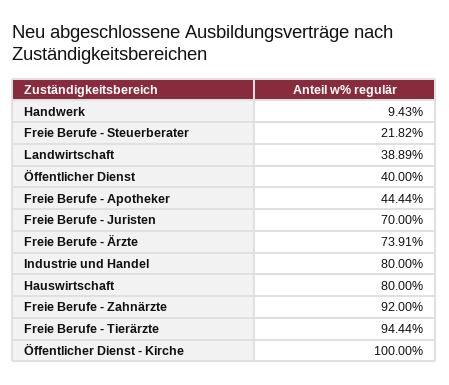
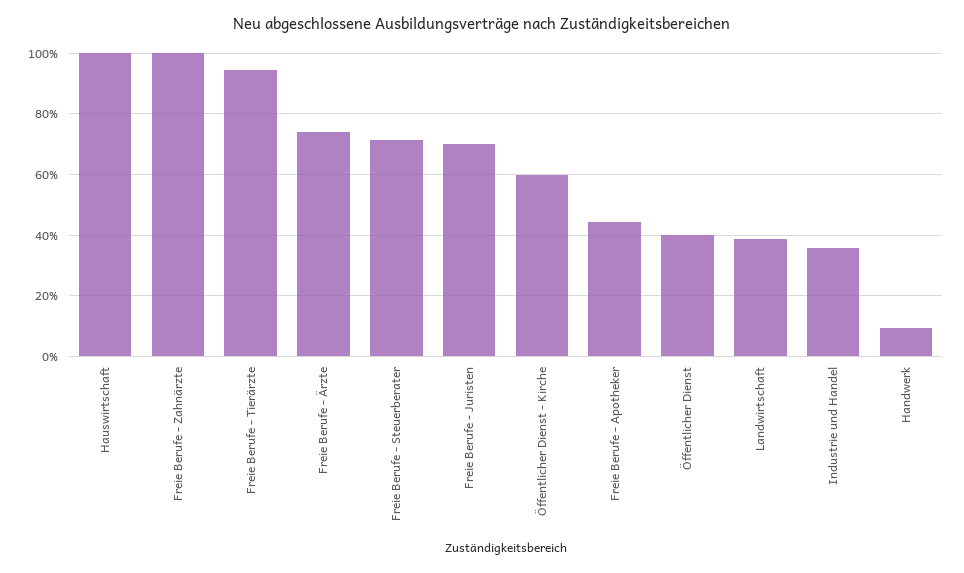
  {
    "Handwerk": 9.43,
-   "Freie Berufe - Steuerberater": 21.82,
+   "Freie Berufe - Steuerberater": 72,
    "Landwirtschaft": 38.89,
    "Öffentlicher Dienst": 40,
    "Freie Berufe - Apotheker": 44.44,
    "Freie Berufe - Juristen": 70,
    "Freie Berufe - Ärzte": 73.91,
-   "Industrie und Handel": 80,
+   "Industrie und Handel": 36,
-   "Hauswirtschaft": 80,
+   "Hauswirtschaft": 100,
-   "Freie Berufe - Zahnärzte": 92,
+   "Freie Berufe - Zahnärzte": 100,
    "Freie Berufe - Tierärzte": 94.44,
-   "Öffentlicher Dienst - Kirche": 100
+   "Öffentlicher Dienst - Kirche": 60
  }

